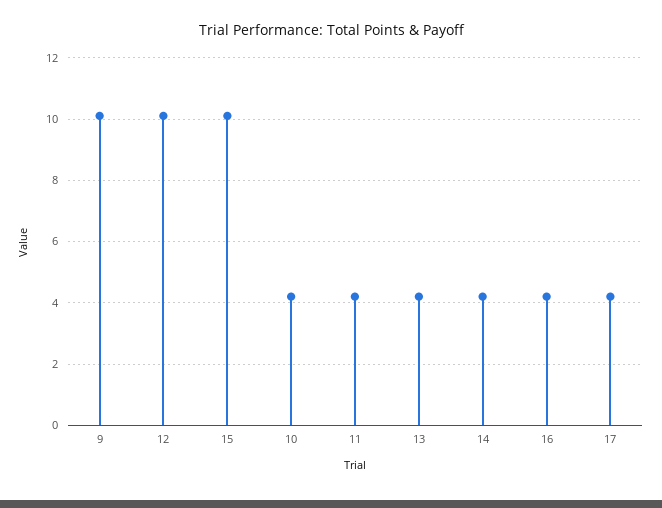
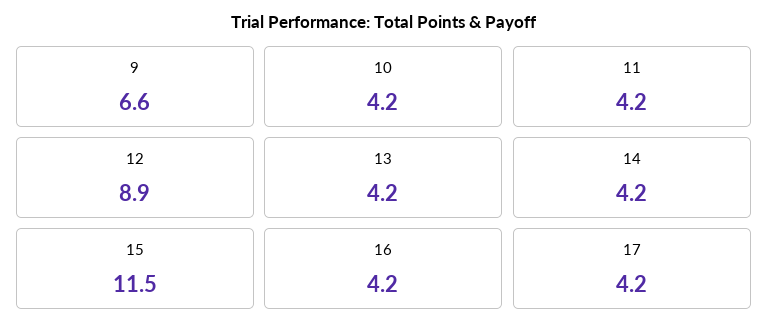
  {
-   "9": 10,
+   "9": 6.6,
-   "12": 10,
+   "12": 8.9,
-   "15": 10,
+   "15": 11.5,
    "10": 4.2,
    "11": 4.2,
    "13": 4.2,
    "14": 4.2,
    "16": 4.2,
    "17": 4.2
  }

